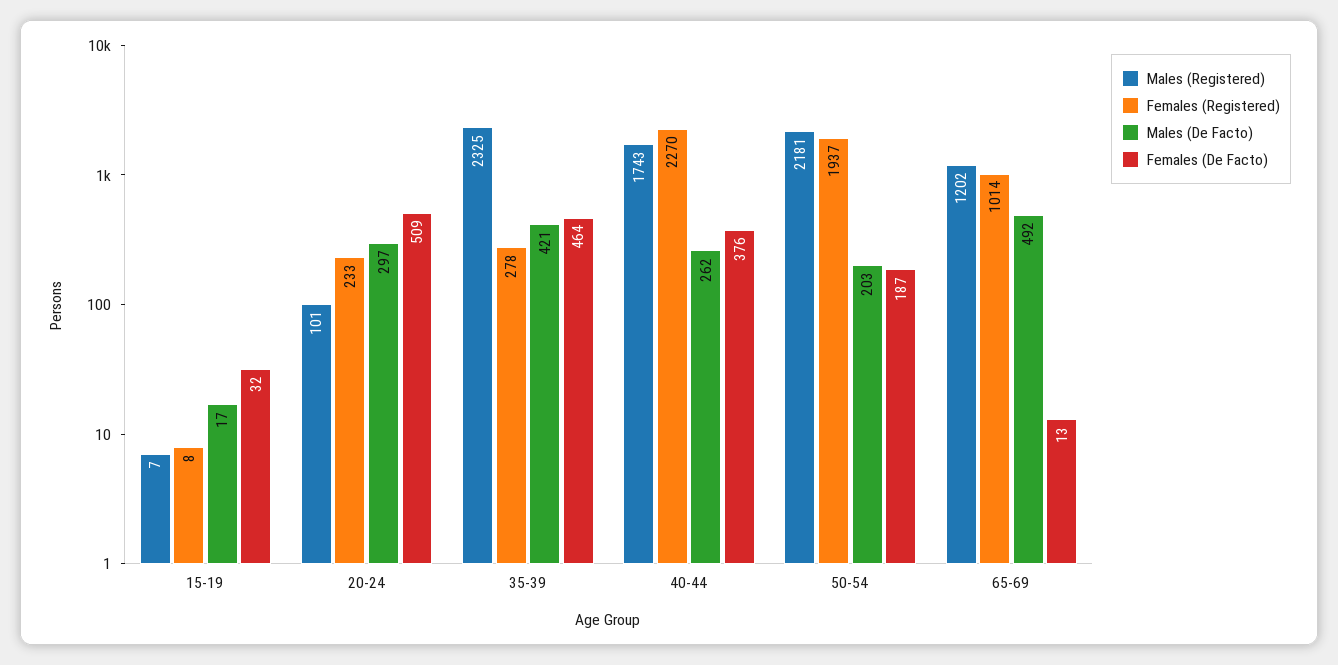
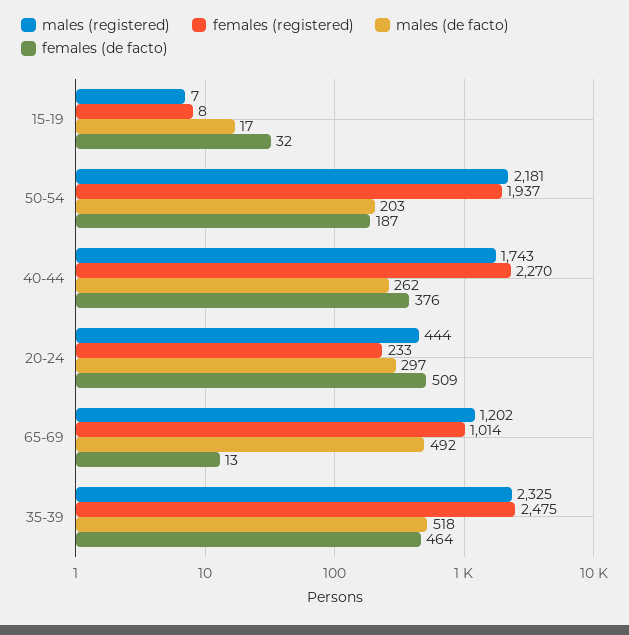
  {
    "Males (Registered)": {
      "15-19": 7,
-     "20-24": 101,
+     "20-24": 444,
      "35-39": 2325,
      "40-44": 1743,
      "50-54": 2181,
      "65-69": 1202
    },
    "Females (Registered)": {
      "15-19": 8,
      "20-24": 233,
-     "35-39": 278,
+     "35-39": 2475,
      "40-44": 2270,
      "50-54": 1937,
      "65-69": 1014
    },
    "Males (De Facto)": {
      "15-19": 17,
      "20-24": 297,
-     "35-39": 421,
+     "35-39": 518,
      "40-44": 262,
      "50-54": 203,
      "65-69": 492
    },
    "Females (De Facto)": {
      "15-19": 32,
      "20-24": 509,
      "35-39": 464,
      "40-44": 376,
      "50-54": 187,
      "65-69": 13
    }
  }

